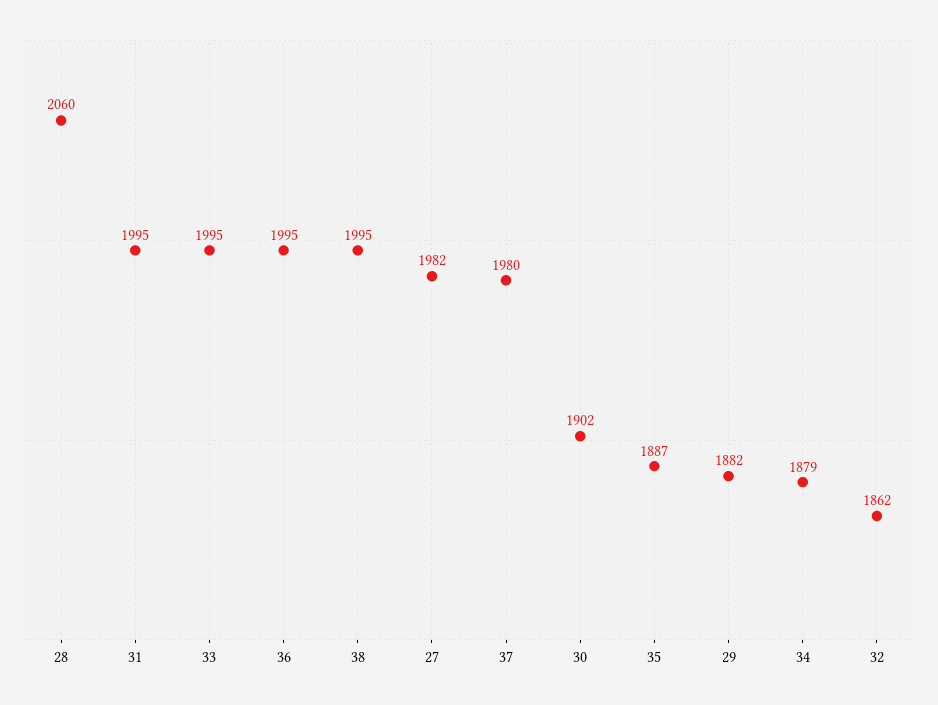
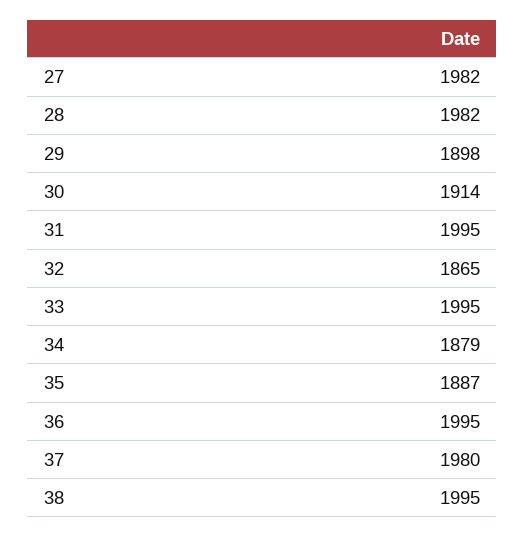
  {
-   "28": 2060,
+   "28": 1982,
    "31": 1995,
    "33": 1995,
    "36": 1995,
    "38": 1995,
    "27": 1982,
    "37": 1980,
-   "30": 1902,
+   "30": 1914,
    "35": 1887,
-   "29": 1882,
+   "29": 1898,
    "34": 1879,
-   "32": 1862
+   "32": 1865
  }

